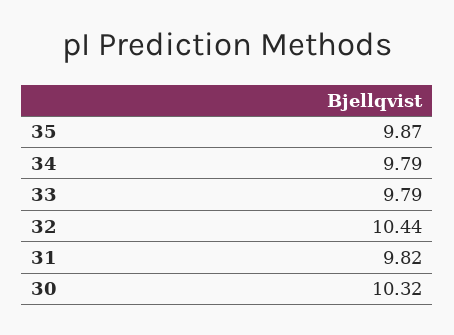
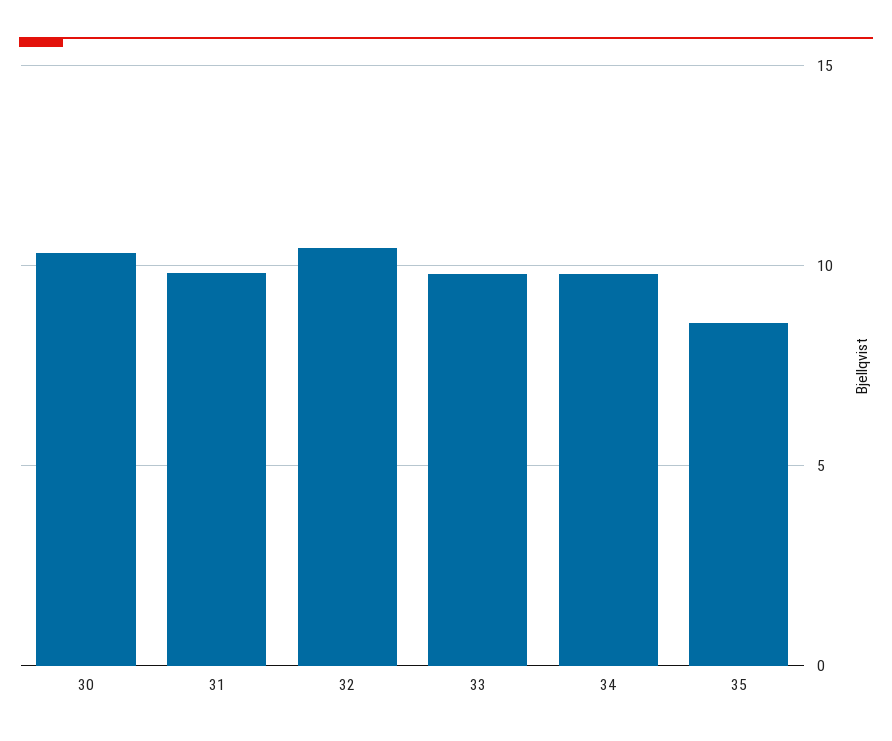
  {
-   "35": 9.87,
+   "35": 8.5,
    "34": 9.79,
    "33": 9.79,
    "32": 10.44,
    "31": 9.82,
    "30": 10.32
  }

